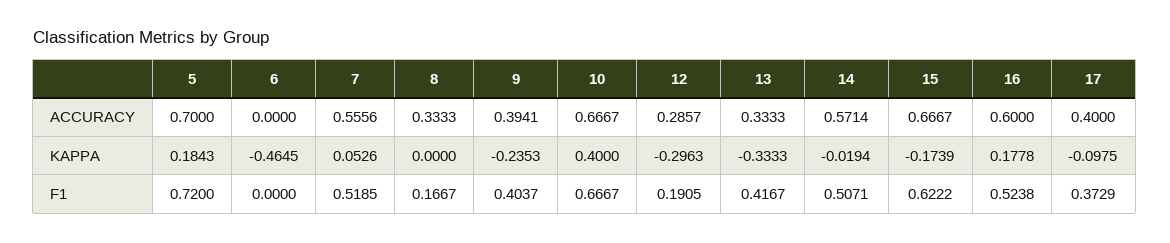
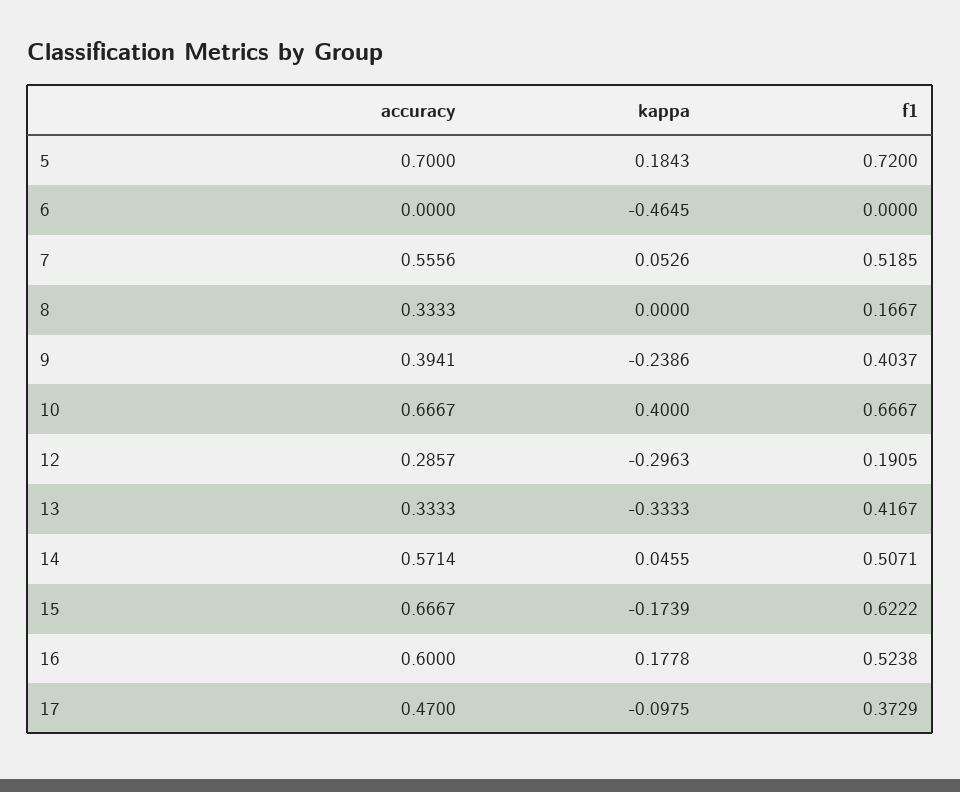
  {
    "5": {
      "ACCURACY": 0.7,
      "KAPPA": 0.1843,
      "F1": 0.72
    },
    "6": {
      "ACCURACY": 0,
      "KAPPA": -0.4645,
      "F1": 0
    },
    "7": {
      "ACCURACY": 0.5556,
      "KAPPA": 0.0526,
      "F1": 0.5185
    },
    "8": {
      "ACCURACY": 0.3333,
      "KAPPA": 0,
      "F1": 0.1667
    },
    "9": {
      "ACCURACY": 0.3941,
-     "KAPPA": -0.2353,
+     "KAPPA": -0.2386,
      "F1": 0.4037
    },
    "10": {
      "ACCURACY": 0.6667,
      "KAPPA": 0.4,
      "F1": 0.6667
    },
    "12": {
      "ACCURACY": 0.2857,
      "KAPPA": -0.2963,
      "F1": 0.1905
    },
    "13": {
      "ACCURACY": 0.3333,
      "KAPPA": -0.3333,
      "F1": 0.4167
    },
    "14": {
      "ACCURACY": 0.5714,
-     "KAPPA": -0.0194,
+     "KAPPA": 0.0455,
      "F1": 0.5071
    },
    "15": {
      "ACCURACY": 0.6667,
      "KAPPA": -0.1739,
      "F1": 0.6222
    },
    "16": {
      "ACCURACY": 0.6,
      "KAPPA": 0.1778,
      "F1": 0.5238
    },
    "17": {
-     "ACCURACY": 0.4,
+     "ACCURACY": 0.47,
      "KAPPA": -0.0975,
      "F1": 0.3729
    }
  }

